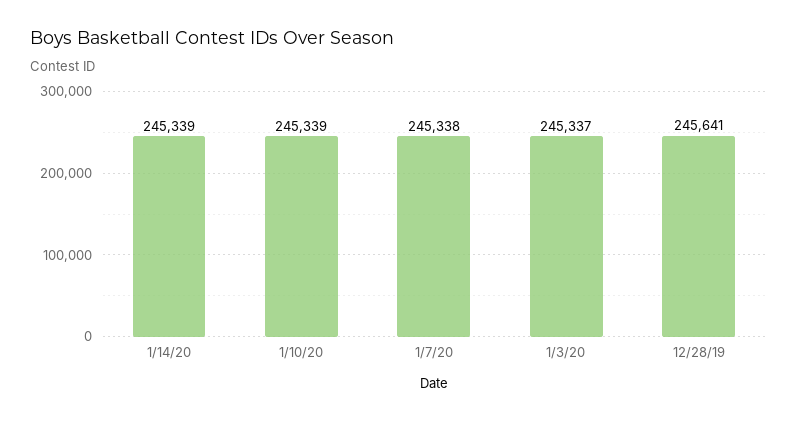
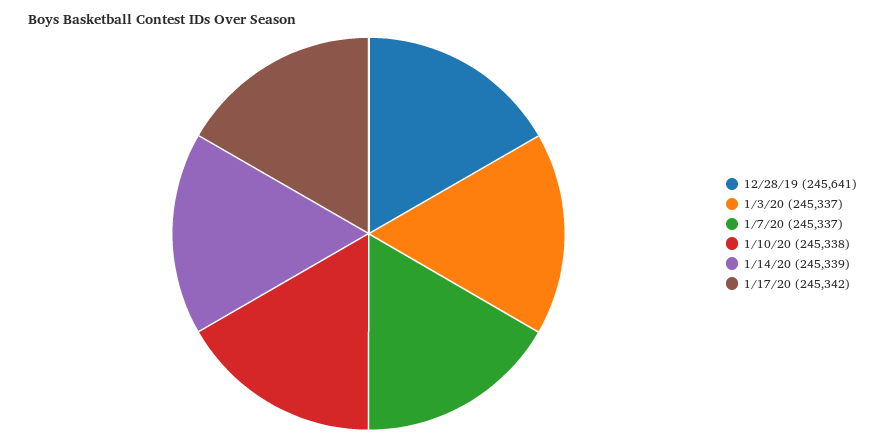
  {
    "1/14/20": 245339,
-   "1/10/20": 245339,
+   "1/10/20": 245338,
-   "1/7/20": 245338,
+   "1/7/20": 245337,
    "1/3/20": 245337,
-   "12/28/19": 245641
+   "12/28/19": 245641,
+   "1/17/20": 245342
  }

